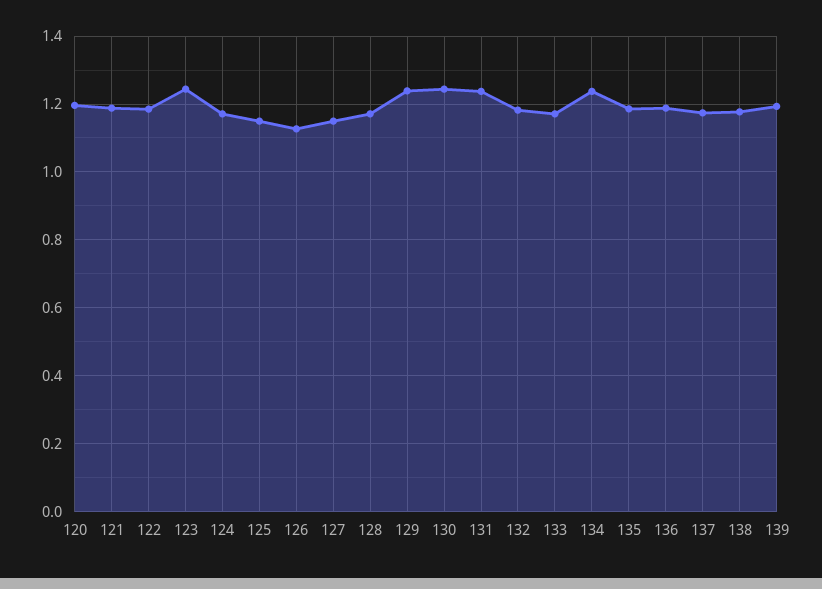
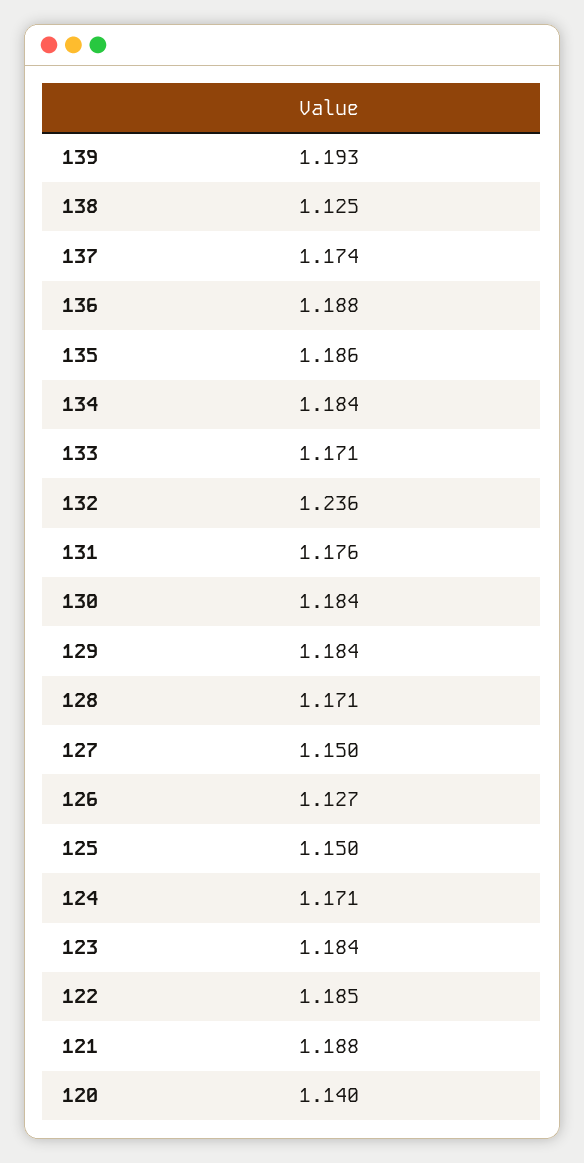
  {
-   "120": 1.2,
+   "120": 1.14,
    "121": 1.188,
    "122": 1.185,
-   "123": 1.24,
+   "123": 1.184,
    "124": 1.171,
    "125": 1.15,
    "126": 1.127,
    "127": 1.15,
    "128": 1.171,
-   "129": 1.24,
+   "129": 1.184,
-   "130": 1.24,
+   "130": 1.184,
-   "131": 1.24,
+   "131": 1.176,
-   "132": 1.18,
+   "132": 1.236,
    "133": 1.171,
-   "134": 1.24,
+   "134": 1.184,
    "135": 1.186,
    "136": 1.188,
    "137": 1.174,
-   "138": 1.18,
+   "138": 1.125,
    "139": 1.193
  }

